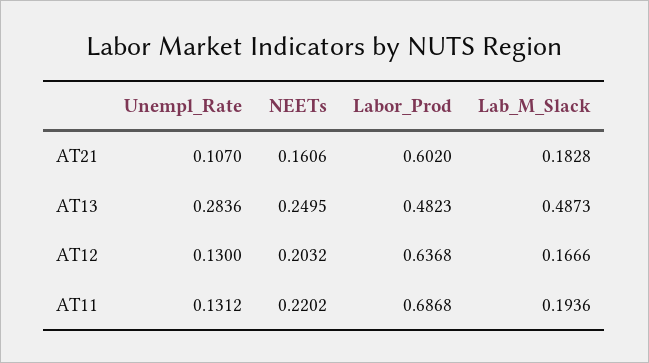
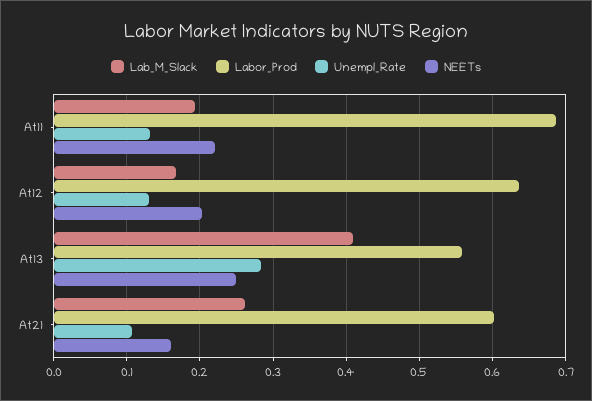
  {
    "Unempl_Rate": {
      "AT21": 0.107,
      "AT13": 0.2836,
      "AT12": 0.13,
      "AT11": 0.1312
    },
    "NEETs": {
      "AT21": 0.1606,
      "AT13": 0.2495,
      "AT12": 0.2032,
      "AT11": 0.2202
    },
    "Labor_Prod": {
      "AT21": 0.602,
-     "AT13": 0.4823,
+     "AT13": 0.56,
      "AT12": 0.6368,
      "AT11": 0.6868
    },
    "Lab_M_Slack": {
-     "AT21": 0.1828,
+     "AT21": 0.26,
-     "AT13": 0.4873,
+     "AT13": 0.41,
      "AT12": 0.1666,
      "AT11": 0.1936
    }
  }

